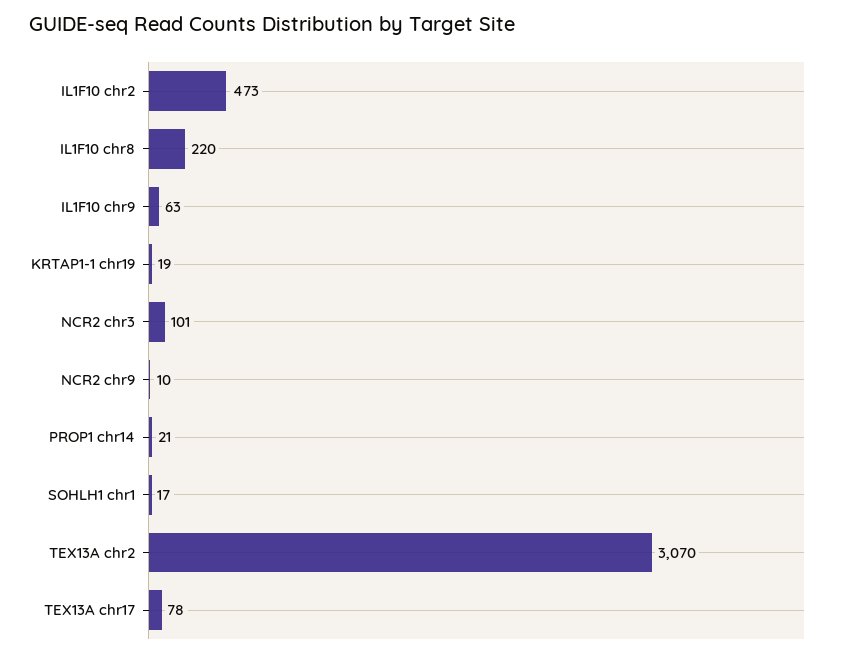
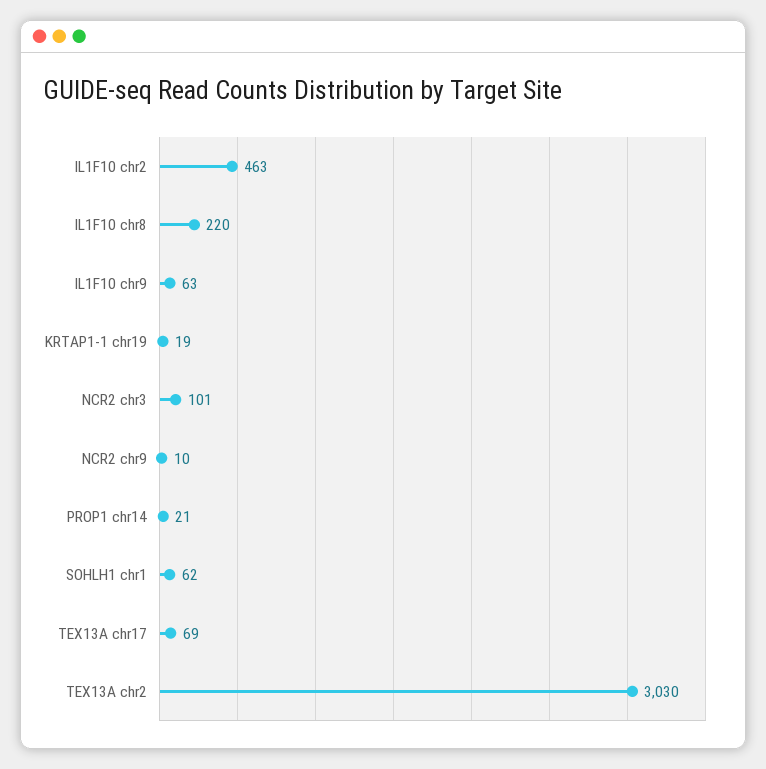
  {
-   "IL1F10 chr2": 473,
+   "IL1F10 chr2": 463,
    "IL1F10 chr8": 220,
    "IL1F10 chr9": 63,
    "KRTAP1-1 chr19": 19,
    "NCR2 chr3": 101,
    "NCR2 chr9": 10,
    "PROP1 chr14": 21,
-   "SOHLH1 chr1": 17,
+   "SOHLH1 chr1": 62,
-   "TEX13A chr2": 3070,
+   "TEX13A chr2": 3030,
-   "TEX13A chr17": 78
+   "TEX13A chr17": 69
  }

